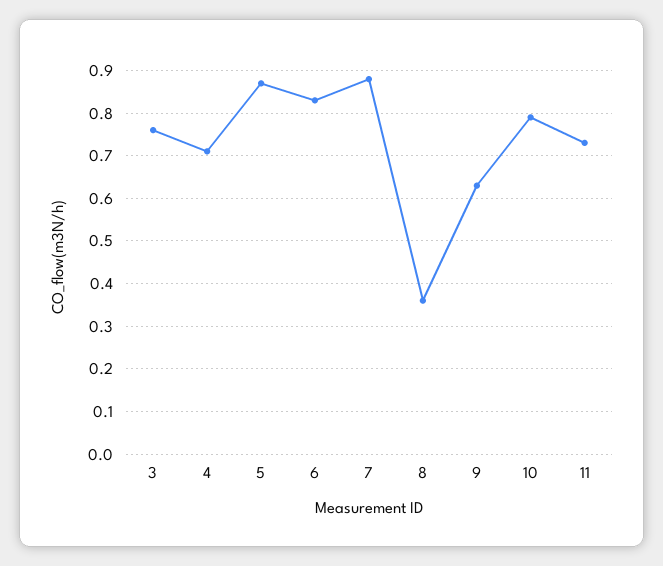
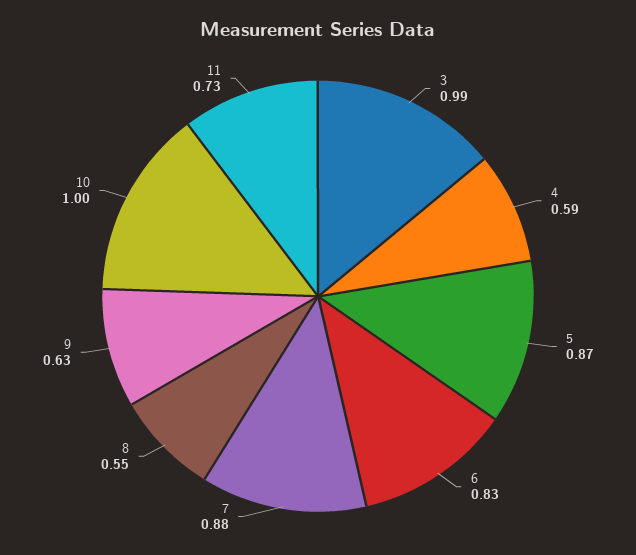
  {
-   "3": 0.75,
+   "3": 0.99,
-   "4": 0.7,
+   "4": 0.59,
    "5": 0.87,
    "6": 0.83,
    "7": 0.88,
-   "8": 0.35,
+   "8": 0.55,
    "9": 0.63,
-   "10": 0.8,
+   "10": 1,
    "11": 0.73
  }

